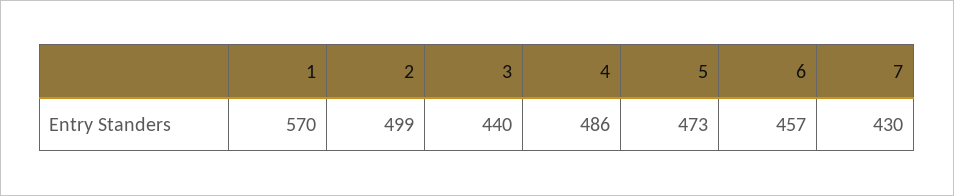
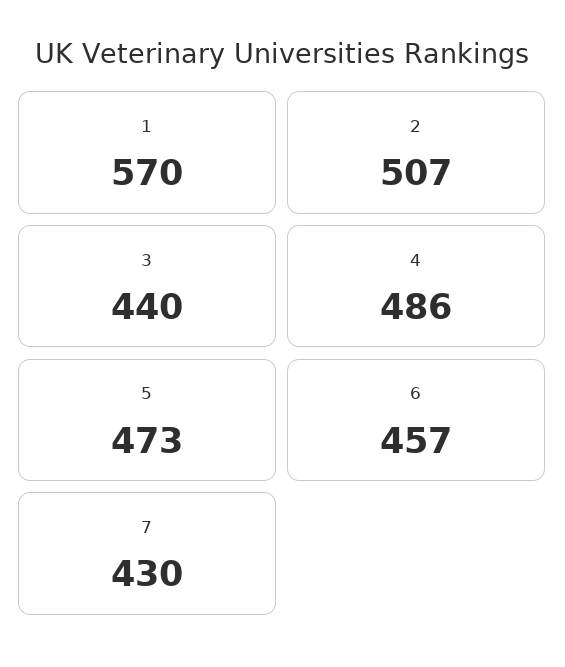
  {
    "1": 570,
-   "2": 499,
+   "2": 507,
    "3": 440,
    "4": 486,
    "5": 473,
    "6": 457,
    "7": 430
  }

